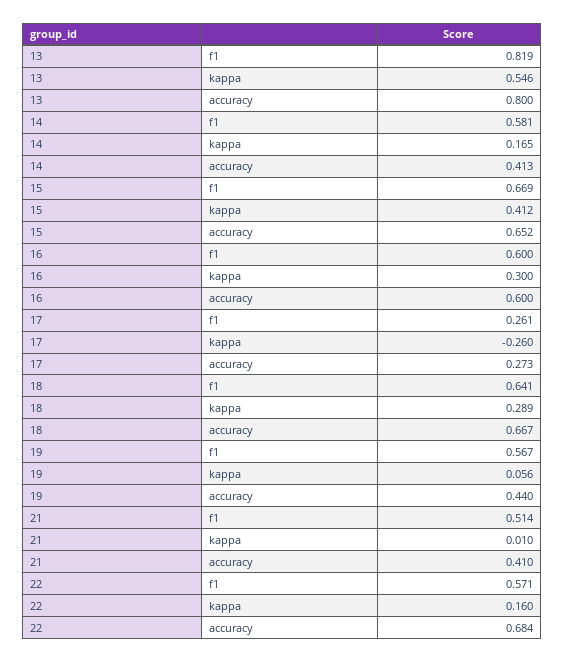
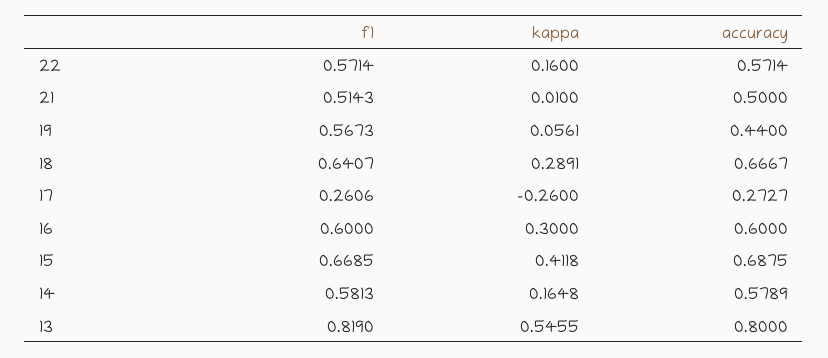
  {
    "13": {
      "f1": 0.819,
      "kappa": 0.5455,
      "accuracy": 0.8
    },
    "14": {
      "f1": 0.5813,
      "kappa": 0.1648,
-     "accuracy": 0.413
+     "accuracy": 0.5789
    },
    "15": {
      "f1": 0.6685,
      "kappa": 0.4118,
-     "accuracy": 0.652
+     "accuracy": 0.6875
    },
    "16": {
      "f1": 0.6,
      "kappa": 0.3,
      "accuracy": 0.6
    },
    "17": {
      "f1": 0.2606,
      "kappa": -0.26,
      "accuracy": 0.2727
    },
    "18": {
      "f1": 0.6407,
      "kappa": 0.2891,
      "accuracy": 0.6667
    },
    "19": {
      "f1": 0.5673,
      "kappa": 0.0561,
      "accuracy": 0.44
    },
    "21": {
      "f1": 0.5143,
      "kappa": 0.01,
-     "accuracy": 0.41
+     "accuracy": 0.5
    },
    "22": {
      "f1": 0.5714,
      "kappa": 0.16,
-     "accuracy": 0.684
+     "accuracy": 0.5714
    }
  }

